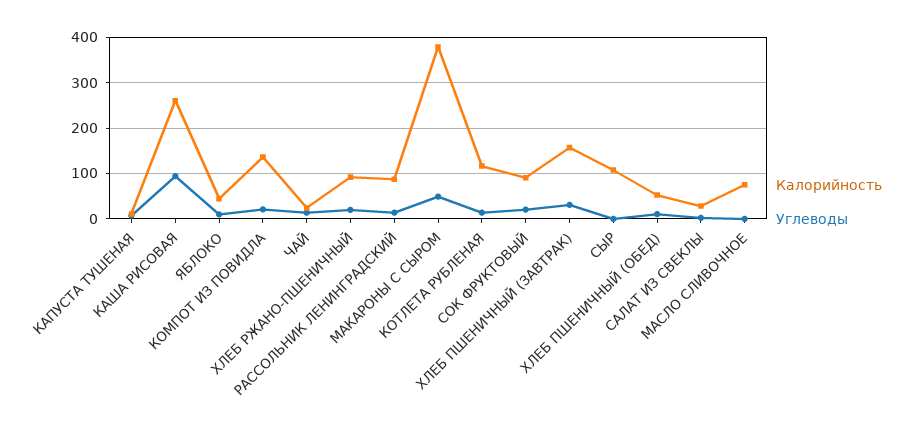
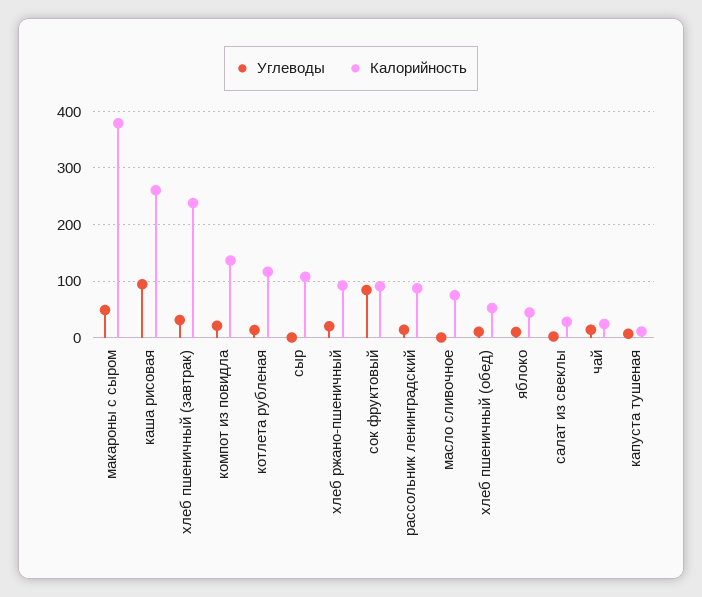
  {
    "Калорийность": {
      "КАПУСТА ТУШЕНАЯ": 20,
      "КАША РИСОВАЯ": 260,
      "ЯБЛОКО": 40,
      "КОМПОТ ИЗ ПОВИДЛА": 140,
      "ЧАЙ": 20,
      "ХЛЕБ РЖАНО-ПШЕНИЧНЫЙ": 100,
      "РАССОЛЬНИК ЛЕНИНГРАДСКИЙ": 80,
      "МАКАРОНЫ С СЫРОМ": 380,
      "КОТЛЕТА РУБЛЕНАЯ": 120,
      "СОК ФРУКТОВЫЙ": 100,
-     "ХЛЕБ ПШЕНИЧНЫЙ (ЗАВТРАК)": 160,
+     "ХЛЕБ ПШЕНИЧНЫЙ (ЗАВТРАК)": 240,
      "СЫР": 100,
      "ХЛЕБ ПШЕНИЧНЫЙ (ОБЕД)": 60,
      "САЛАТ ИЗ СВЕКЛЫ": 20,
      "МАСЛО СЛИВОЧНОЕ": 80
    },
    "Углеводы": {
      "КАПУСТА ТУШЕНАЯ": 0,
      "КАША РИСОВАЯ": 100,
      "ЯБЛОКО": 0,
      "КОМПОТ ИЗ ПОВИДЛА": 20,
      "ЧАЙ": 20,
      "ХЛЕБ РЖАНО-ПШЕНИЧНЫЙ": 20,
      "РАССОЛЬНИК ЛЕНИНГРАДСКИЙ": 20,
      "МАКАРОНЫ С СЫРОМ": 40,
      "КОТЛЕТА РУБЛЕНАЯ": 20,
-     "СОК ФРУКТОВЫЙ": 20,
+     "СОК ФРУКТОВЫЙ": 80,
      "ХЛЕБ ПШЕНИЧНЫЙ (ЗАВТРАК)": 40,
      "СЫР": 0,
      "ХЛЕБ ПШЕНИЧНЫЙ (ОБЕД)": 20,
      "САЛАТ ИЗ СВЕКЛЫ": 0,
      "МАСЛО СЛИВОЧНОЕ": 0
    }
  }

